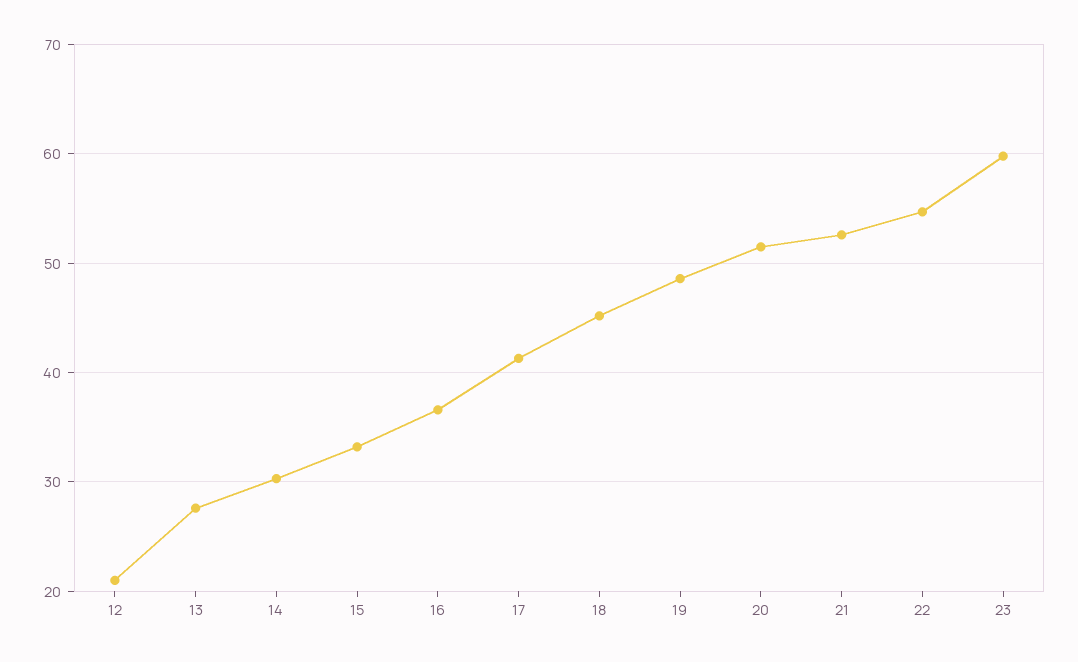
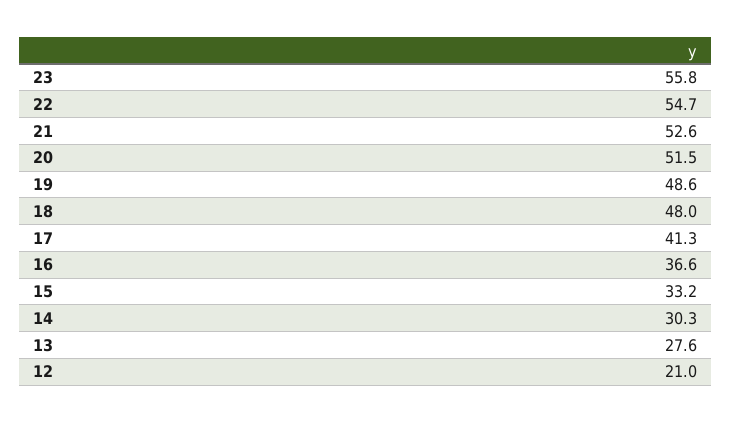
  {
    "12": 21,
    "13": 27.6,
    "14": 30.3,
    "15": 33.2,
    "16": 36.6,
    "17": 41.3,
-   "18": 45,
+   "18": 48,
    "19": 48.6,
    "20": 51.5,
    "21": 52.6,
    "22": 54.7,
-   "23": 60
+   "23": 55.8
  }

